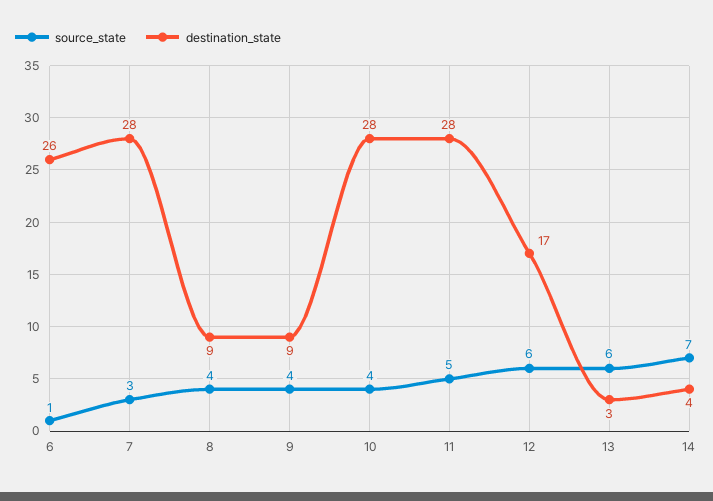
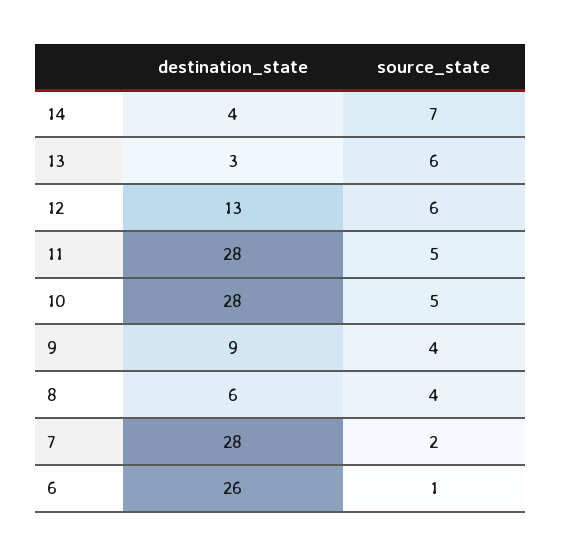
  {
    "source_state": {
      "6": 1,
-     "7": 3,
+     "7": 2,
      "8": 4,
      "9": 4,
-     "10": 4,
+     "10": 5,
      "11": 5,
      "12": 6,
      "13": 6,
      "14": 7
    },
    "destination_state": {
      "6": 26,
      "7": 28,
-     "8": 9,
+     "8": 6,
      "9": 9,
      "10": 28,
      "11": 28,
-     "12": 17,
+     "12": 13,
      "13": 3,
      "14": 4
    }
  }

